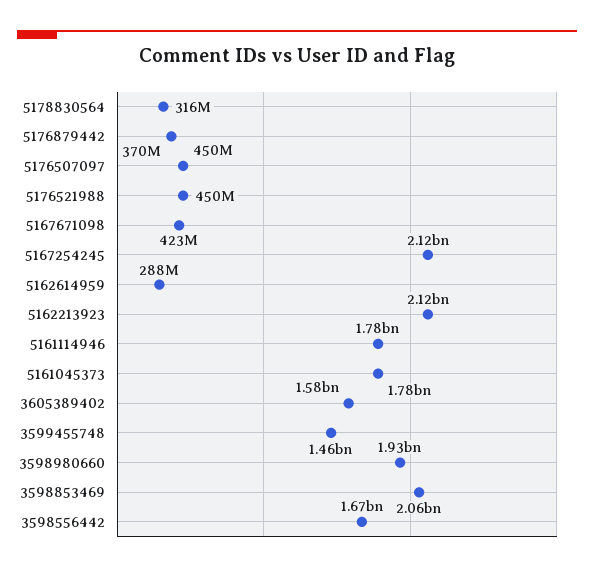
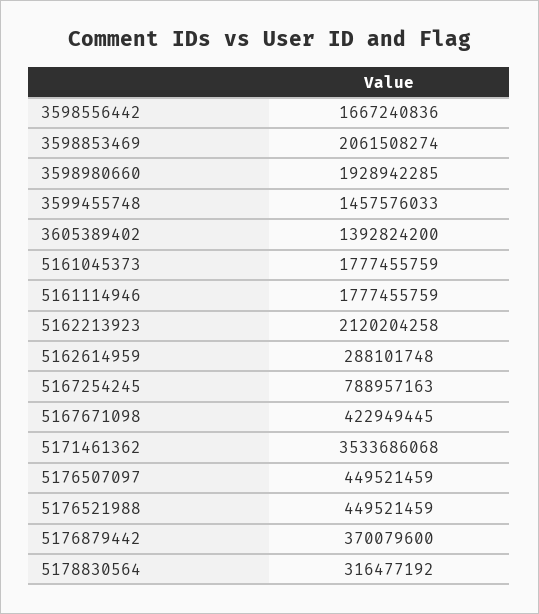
  {
    "5178830564": 316477192,
    "5176879442": 370079600,
    "5176507097": 449521459,
    "5176521988": 449521459,
    "5167671098": 422949445,
-   "5167254245": 2120000000,
+   "5167254245": 788957163,
    "5162614959": 288101748,
    "5162213923": 2120204258,
    "5161114946": 1777455759,
    "5161045373": 1777455759,
-   "3605389402": 1580000000,
+   "3605389402": 1392824200,
    "3599455748": 1457576033,
    "3598980660": 1928942285,
    "3598853469": 2061508274,
-   "3598556442": 1667240836
+   "3598556442": 1667240836,
+   "5171461362": 3533686068
  }

